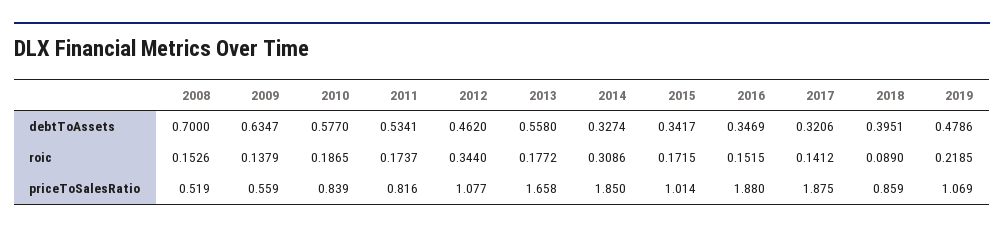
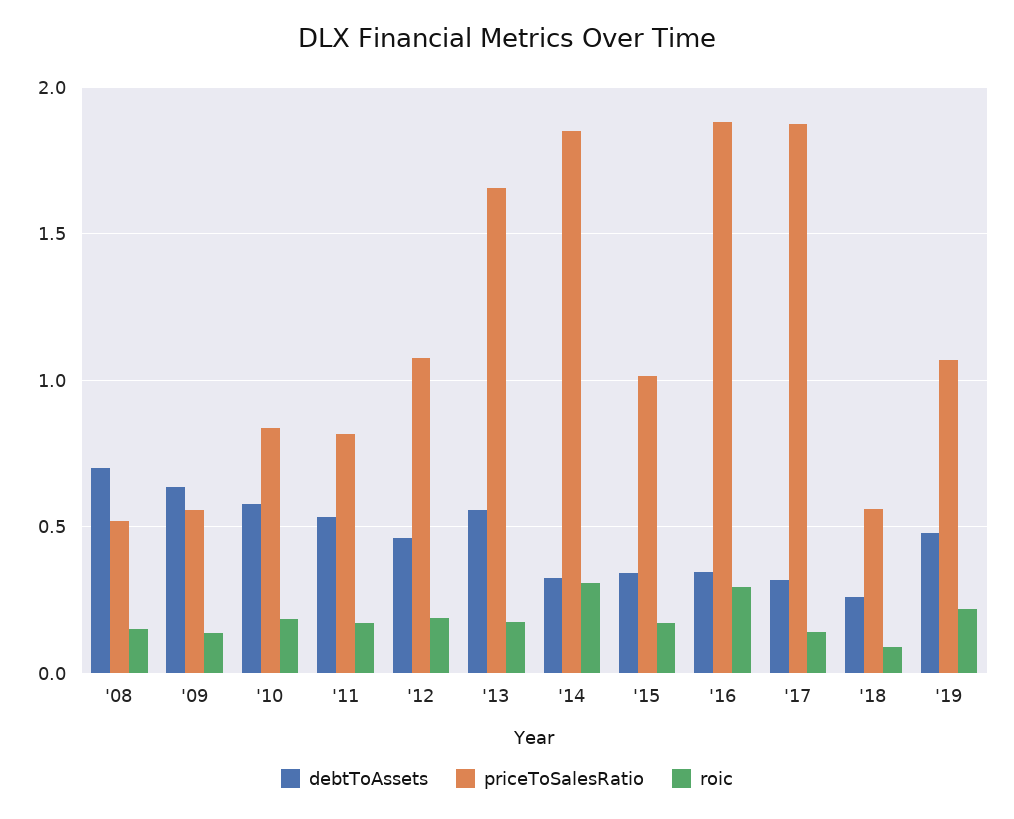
  {
    "debtToAssets": {
      "2008": 0.7,
      "2009": 0.6347,
      "2010": 0.577,
      "2011": 0.5341,
      "2012": 0.462,
      "2013": 0.558,
      "2014": 0.3274,
      "2015": 0.3417,
      "2016": 0.3469,
      "2017": 0.3206,
-     "2018": 0.3951,
+     "2018": 0.25,
      "2019": 0.4786
    },
    "roic": {
      "2008": 0.1526,
      "2009": 0.1379,
      "2010": 0.1865,
      "2011": 0.1737,
-     "2012": 0.344,
+     "2012": 0.2,
      "2013": 0.1772,
      "2014": 0.3086,
      "2015": 0.1715,
-     "2016": 0.1515,
+     "2016": 0.3,
      "2017": 0.1412,
      "2018": 0.089,
      "2019": 0.2185
    },
    "priceToSalesRatio": {
      "2008": 0.519,
      "2009": 0.559,
      "2010": 0.839,
      "2011": 0.816,
      "2012": 1.077,
      "2013": 1.658,
      "2014": 1.85,
      "2015": 1.014,
      "2016": 1.88,
      "2017": 1.875,
-     "2018": 0.859,
+     "2018": 0.55,
      "2019": 1.069
    }
  }

